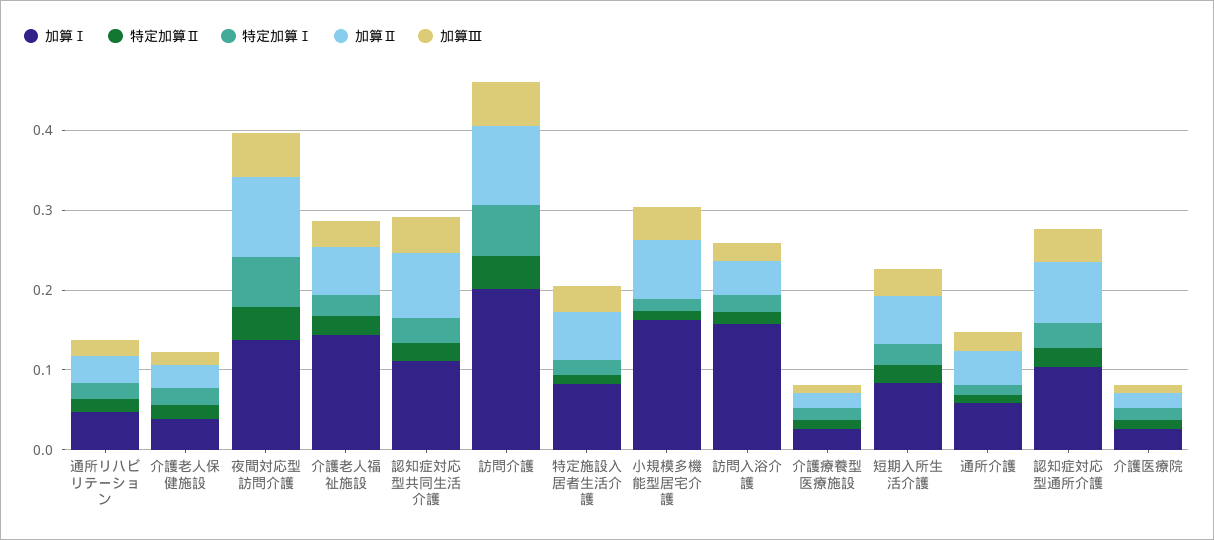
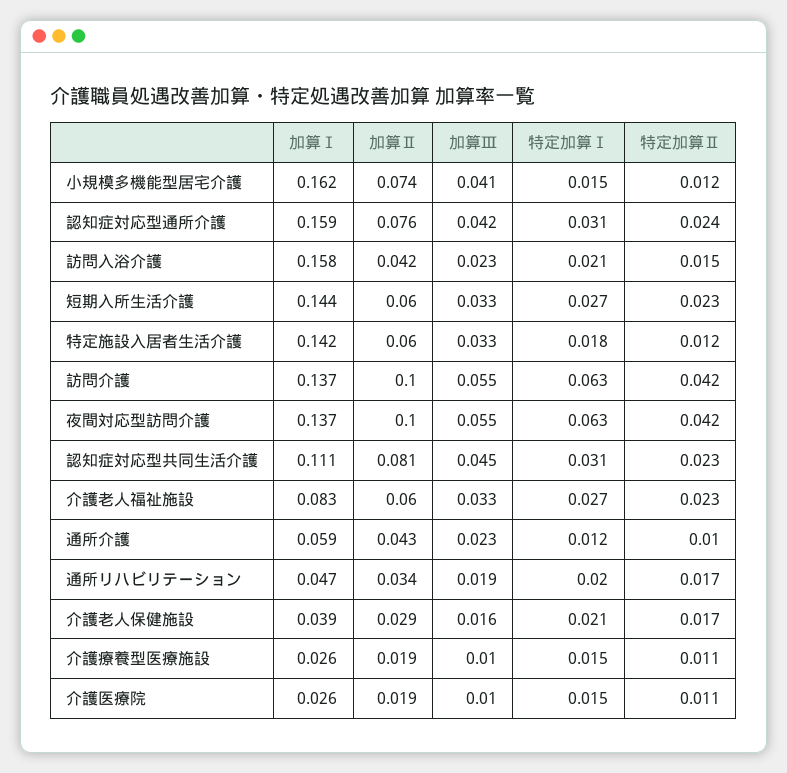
  {
    "加算Ⅰ": {
      "通所リハビリテーション": 0.047,
      "介護老人保健施設": 0.039,
      "夜間対応型訪問介護": 0.137,
-     "介護老人福祉施設": 0.14,
+     "介護老人福祉施設": 0.083,
      "認知症対応型共同生活介護": 0.111,
-     "訪問介護": 0.2,
+     "訪問介護": 0.137,
-     "特定施設入居者生活介護": 0.08,
+     "特定施設入居者生活介護": 0.142,
      "小規模多機能型居宅介護": 0.162,
      "訪問入浴介護": 0.158,
      "介護療養型医療施設": 0.026,
-     "短期入所生活介護": 0.08,
+     "短期入所生活介護": 0.144,
      "通所介護": 0.059,
-     "認知症対応型通所介護": 0.1,
+     "認知症対応型通所介護": 0.159,
      "介護医療院": 0.026
    },
    "特定加算Ⅱ": {
      "通所リハビリテーション": 0.017,
      "介護老人保健施設": 0.017,
      "夜間対応型訪問介護": 0.042,
      "介護老人福祉施設": 0.023,
      "認知症対応型共同生活介護": 0.023,
      "訪問介護": 0.042,
      "特定施設入居者生活介護": 0.012,
      "小規模多機能型居宅介護": 0.012,
      "訪問入浴介護": 0.015,
      "介護療養型医療施設": 0.011,
      "短期入所生活介護": 0.023,
      "通所介護": 0.01,
      "認知症対応型通所介護": 0.024,
      "介護医療院": 0.011
    },
    "特定加算Ⅰ": {
      "通所リハビリテーション": 0.02,
      "介護老人保健施設": 0.021,
      "夜間対応型訪問介護": 0.063,
      "介護老人福祉施設": 0.027,
      "認知症対応型共同生活介護": 0.031,
      "訪問介護": 0.063,
      "特定施設入居者生活介護": 0.018,
      "小規模多機能型居宅介護": 0.015,
      "訪問入浴介護": 0.021,
      "介護療養型医療施設": 0.015,
      "短期入所生活介護": 0.027,
      "通所介護": 0.012,
      "認知症対応型通所介護": 0.031,
      "介護医療院": 0.015
    },
    "加算Ⅱ": {
      "通所リハビリテーション": 0.034,
      "介護老人保健施設": 0.029,
      "夜間対応型訪問介護": 0.1,
      "介護老人福祉施設": 0.06,
      "認知症対応型共同生活介護": 0.081,
      "訪問介護": 0.1,
      "特定施設入居者生活介護": 0.06,
      "小規模多機能型居宅介護": 0.074,
      "訪問入浴介護": 0.042,
      "介護療養型医療施設": 0.019,
      "短期入所生活介護": 0.06,
      "通所介護": 0.043,
      "認知症対応型通所介護": 0.076,
      "介護医療院": 0.019
    },
    "加算Ⅲ": {
      "通所リハビリテーション": 0.019,
      "介護老人保健施設": 0.016,
      "夜間対応型訪問介護": 0.055,
      "介護老人福祉施設": 0.033,
      "認知症対応型共同生活介護": 0.045,
      "訪問介護": 0.055,
      "特定施設入居者生活介護": 0.033,
      "小規模多機能型居宅介護": 0.041,
      "訪問入浴介護": 0.023,
      "介護療養型医療施設": 0.01,
      "短期入所生活介護": 0.033,
      "通所介護": 0.023,
      "認知症対応型通所介護": 0.042,
      "介護医療院": 0.01
    }
  }

